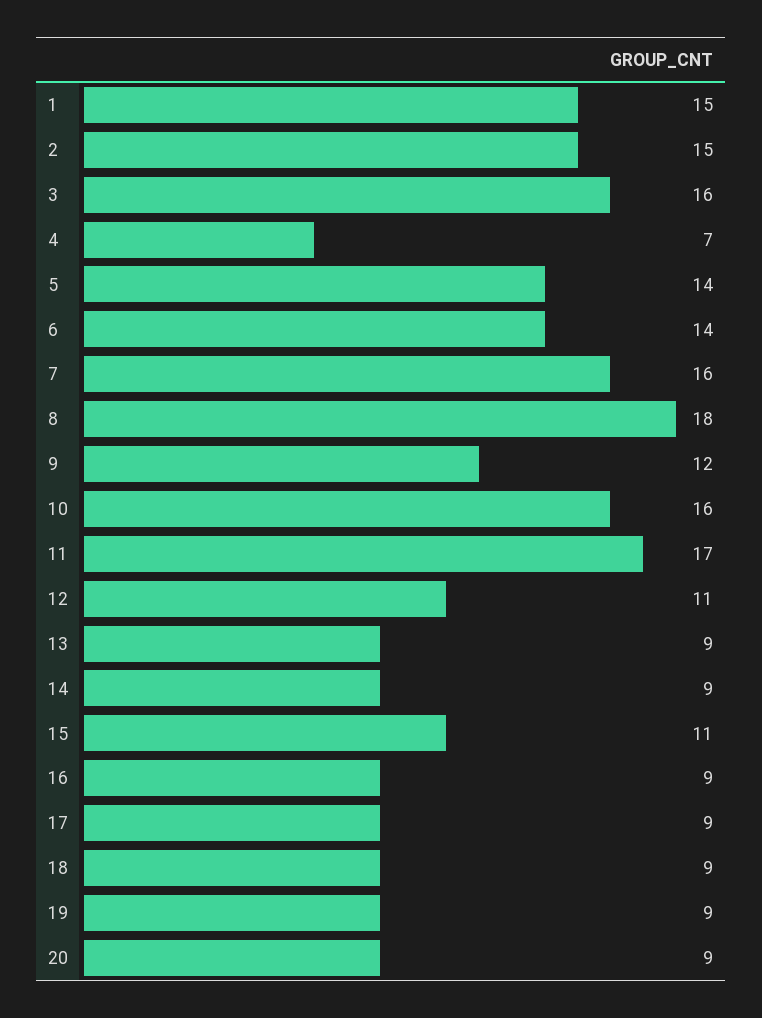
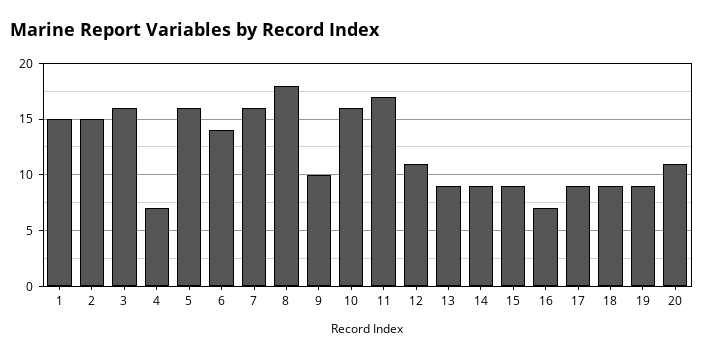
  {
    "1": 15,
    "2": 15,
    "3": 16,
    "4": 7,
-   "5": 14,
+   "5": 16,
    "6": 14,
    "7": 16,
    "8": 18,
-   "9": 12,
+   "9": 10,
    "10": 16,
    "11": 17,
    "12": 11,
    "13": 9,
    "14": 9,
-   "15": 11,
+   "15": 9,
-   "16": 9,
+   "16": 7,
    "17": 9,
    "18": 9,
    "19": 9,
-   "20": 9
+   "20": 11
  }

